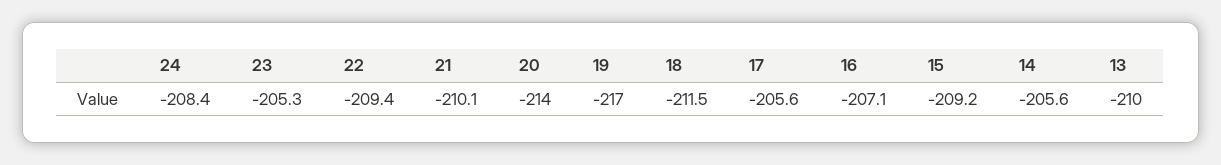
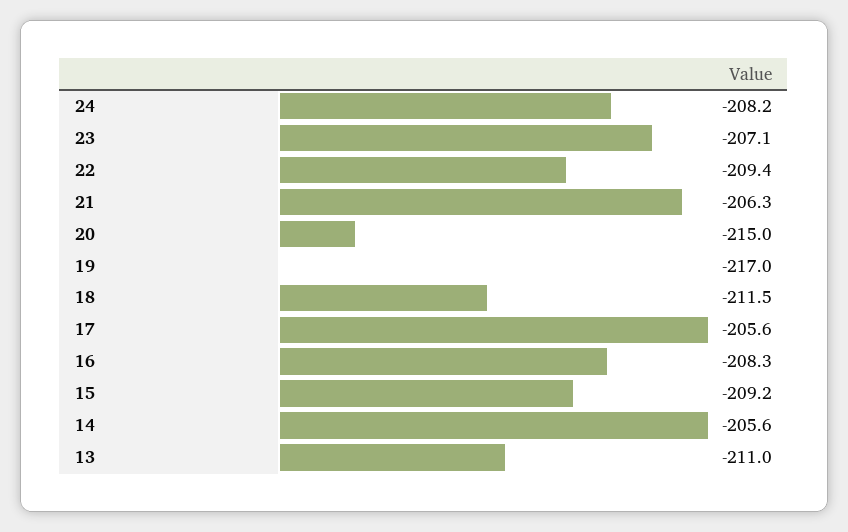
  {
-   "24": -208.4,
+   "24": -208.2,
-   "23": -205.3,
+   "23": -207.1,
    "22": -209.4,
-   "21": -210.1,
+   "21": -206.3,
-   "20": -214,
+   "20": -215,
    "19": -217,
    "18": -211.5,
    "17": -205.6,
-   "16": -207.1,
+   "16": -208.3,
    "15": -209.2,
    "14": -205.6,
-   "13": -210
+   "13": -211
  }

